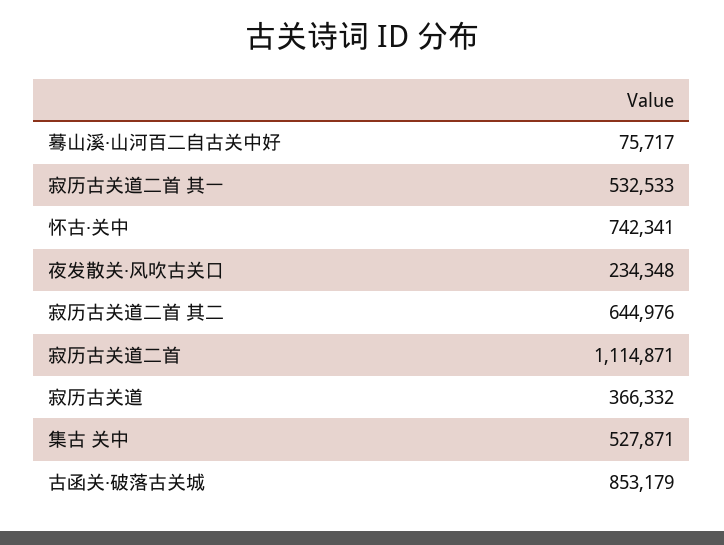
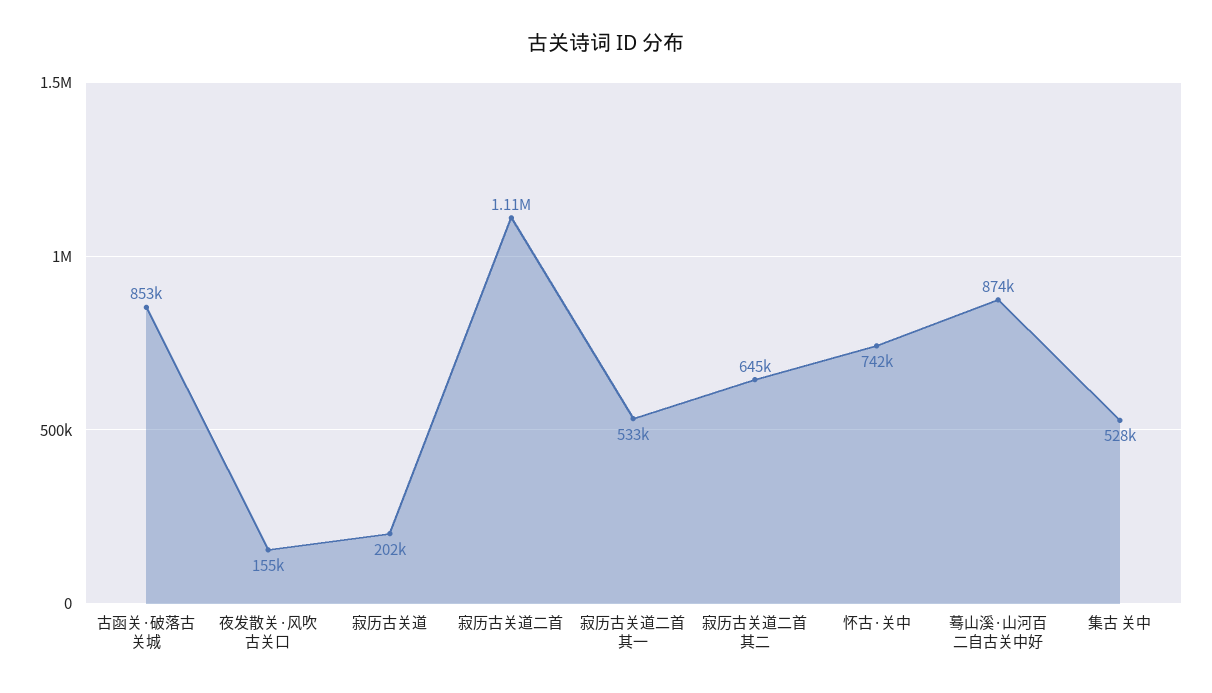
  {
-   "蓦山溪·山河百二自古关中好": 75717,
+   "蓦山溪·山河百二自古关中好": 874000,
    "寂历古关道二首 其一": 532533,
    "怀古·关中": 742341,
-   "夜发散关·风吹古关口": 234348,
+   "夜发散关·风吹古关口": 155000,
    "寂历古关道二首 其二": 644976,
    "寂历古关道二首": 1114871,
-   "寂历古关道": 366332,
+   "寂历古关道": 202000,
    "集古 关中": 527871,
    "古函关·破落古关城": 853179
  }

